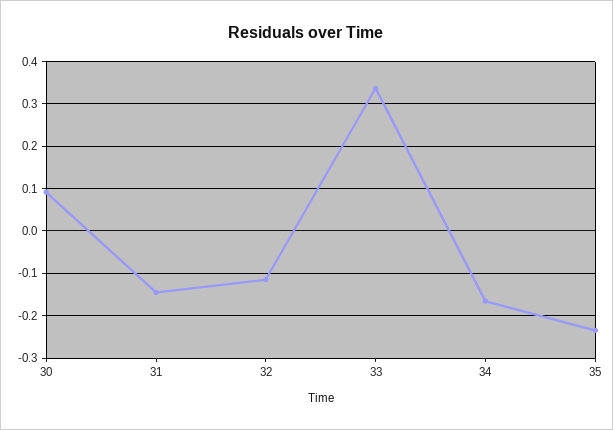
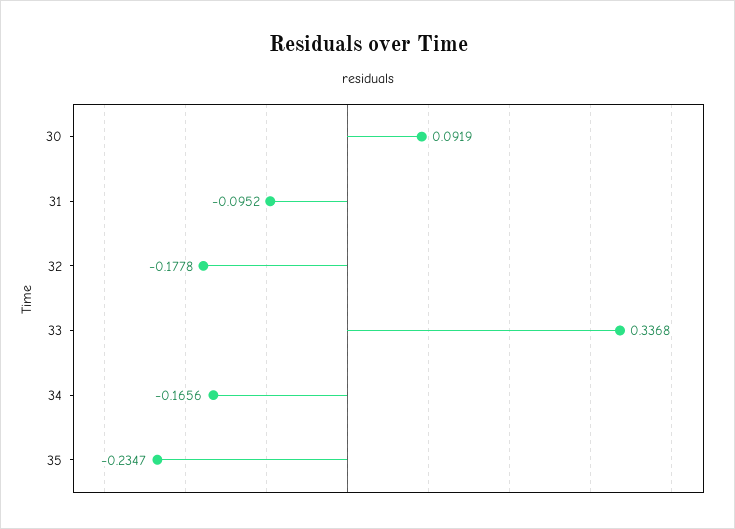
  {
    "30": 0.0919,
-   "31": -0.14,
+   "31": -0.0952,
-   "32": -0.12,
+   "32": -0.1778,
    "33": 0.3368,
    "34": -0.1656,
    "35": -0.2347
  }

